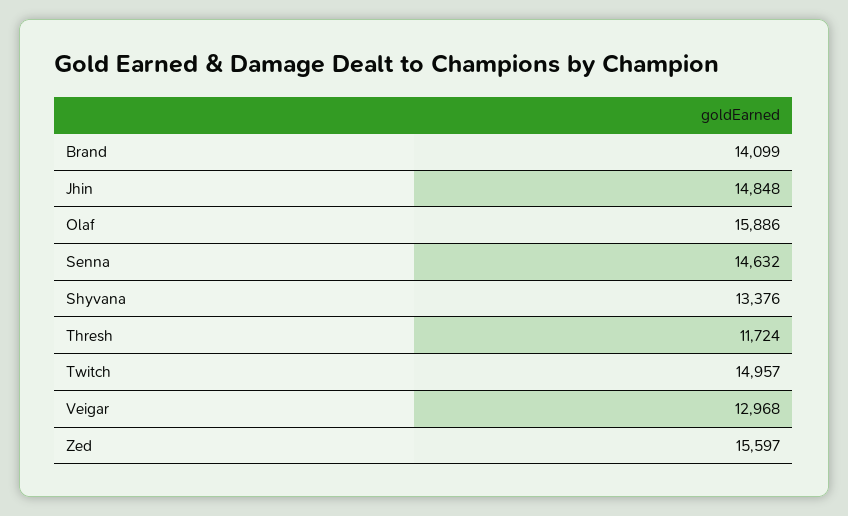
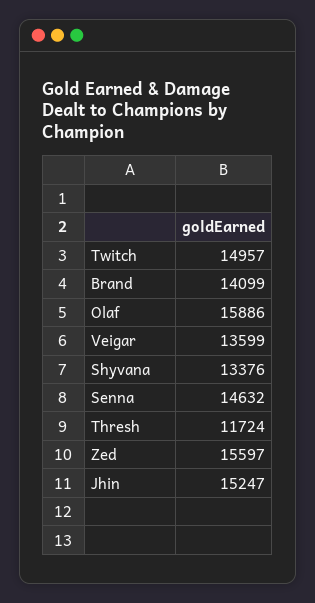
  {
    "Brand": 14099,
-   "Jhin": 14848,
+   "Jhin": 15247,
    "Olaf": 15886,
    "Senna": 14632,
    "Shyvana": 13376,
    "Thresh": 11724,
    "Twitch": 14957,
-   "Veigar": 12968,
+   "Veigar": 13599,
    "Zed": 15597
  }

